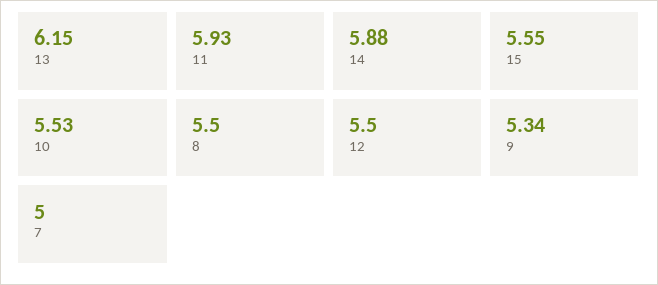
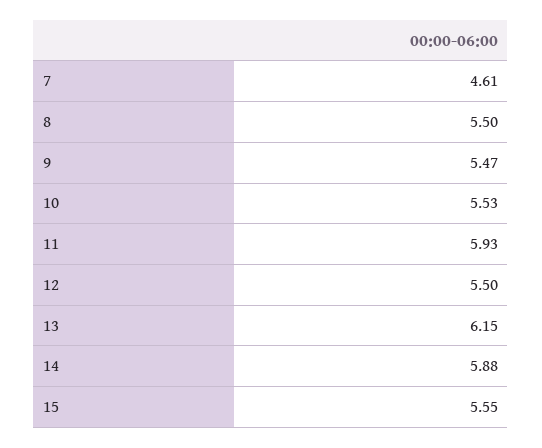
  {
    "13": 6.15,
    "11": 5.93,
    "14": 5.88,
    "15": 5.55,
    "10": 5.53,
    "8": 5.5,
    "12": 5.5,
-   "9": 5.34,
+   "9": 5.47,
-   "7": 5
+   "7": 4.61
  }

